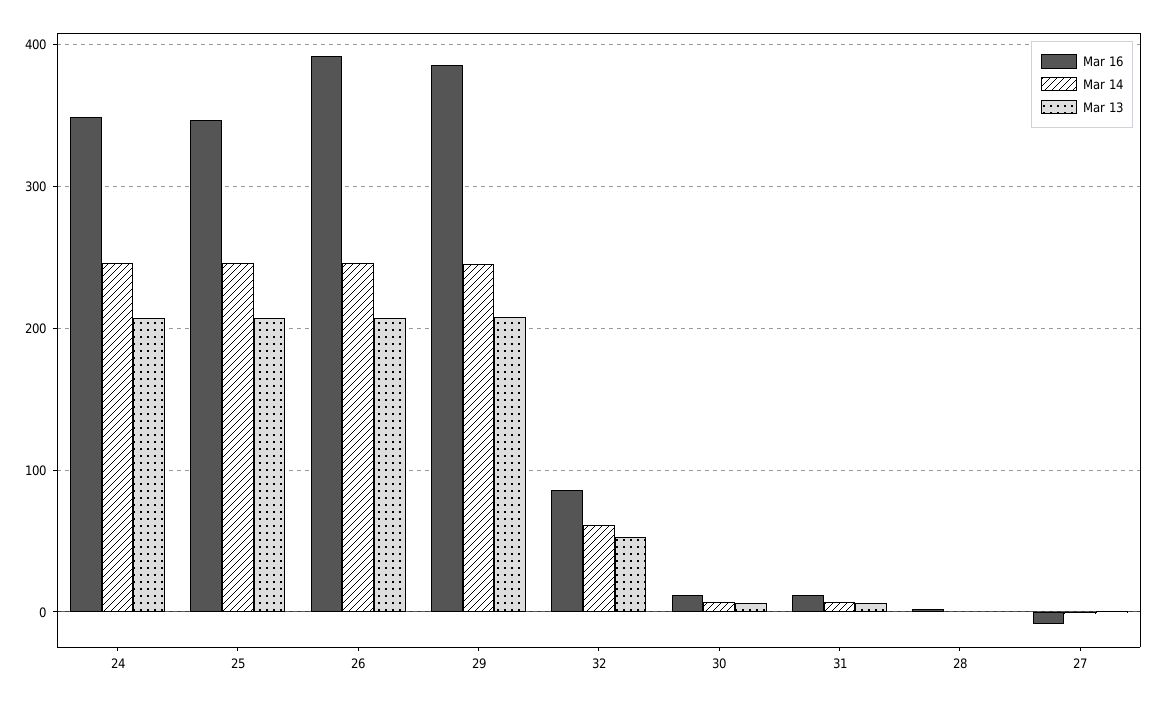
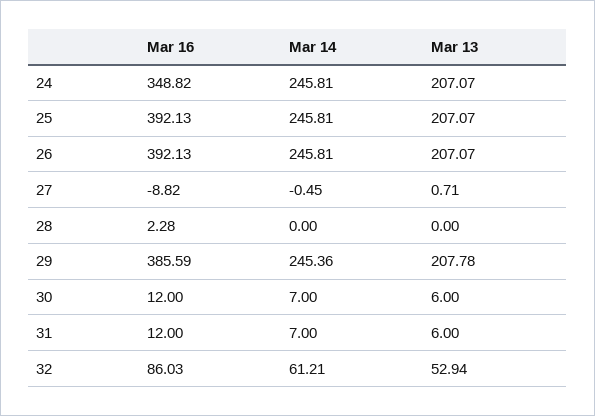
  {
    "Mar 16": {
      "24": 348.82,
-     "25": 350,
+     "25": 392.13,
      "26": 392.13,
      "29": 385.59,
      "32": 86.03,
      "30": 12,
      "31": 12,
      "28": 2.28,
      "27": -8.82
    },
    "Mar 14": {
      "24": 245.81,
      "25": 245.81,
      "26": 245.81,
      "29": 245.36,
      "32": 61.21,
      "30": 7,
      "31": 7,
      "28": 0,
      "27": -0.45
    },
    "Mar 13": {
      "24": 207.07,
      "25": 207.07,
      "26": 207.07,
      "29": 207.78,
      "32": 52.94,
      "30": 6,
      "31": 6,
      "28": 0,
      "27": 0.71
    }
  }

